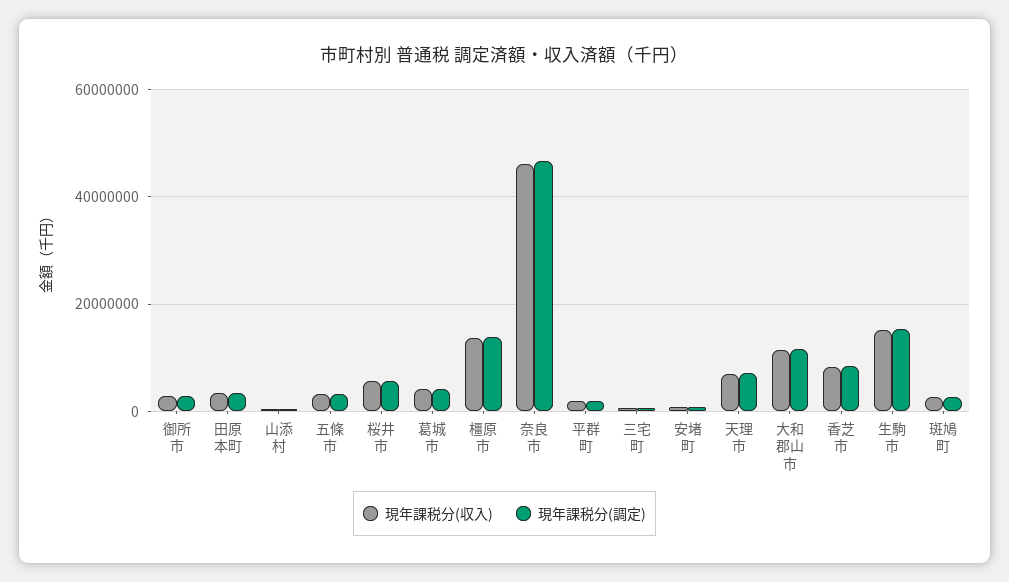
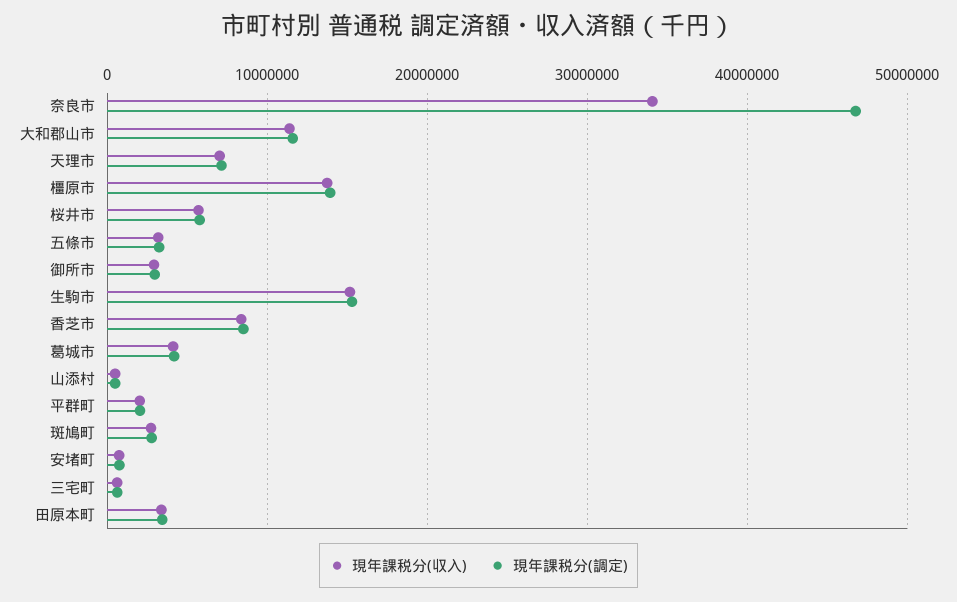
  {
    "現年課税分(収入)": {
      "御所市": 3000000,
      "田原本町": 3000000,
      "山添村": 0,
      "五條市": 3000000,
      "桜井市": 6000000,
      "葛城市": 4000000,
      "橿原市": 14000000,
-     "奈良市": 46000000,
+     "奈良市": 34000000,
      "平群町": 2000000,
      "三宅町": 1000000,
      "安堵町": 1000000,
      "天理市": 7000000,
      "大和郡山市": 11000000,
      "香芝市": 8000000,
      "生駒市": 15000000,
      "斑鳩町": 3000000
    },
    "現年課税分(調定)": {
      "御所市": 3000000,
      "田原本町": 3000000,
      "山添村": 0,
      "五條市": 3000000,
      "桜井市": 6000000,
      "葛城市": 4000000,
      "橿原市": 14000000,
      "奈良市": 47000000,
      "平群町": 2000000,
      "三宅町": 1000000,
      "安堵町": 1000000,
      "天理市": 7000000,
      "大和郡山市": 12000000,
      "香芝市": 8000000,
      "生駒市": 15000000,
      "斑鳩町": 3000000
    }
  }

